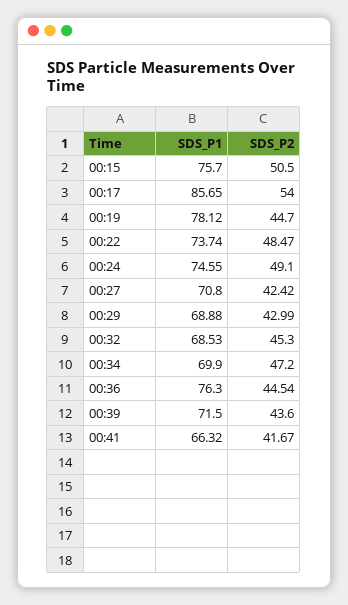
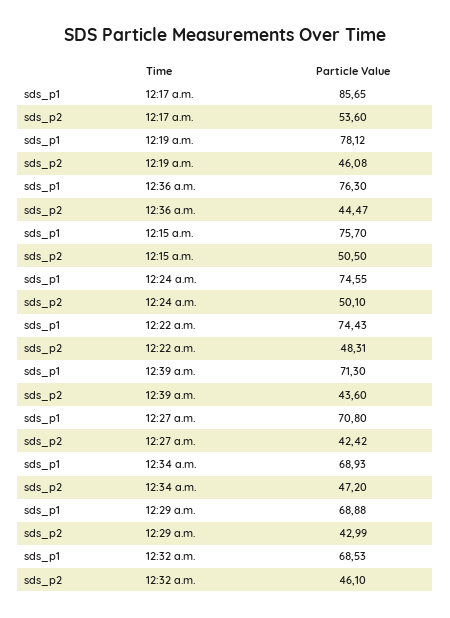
  {
    "SDS_P1": {
      "00:15": 75.7,
      "00:17": 85.65,
      "00:19": 78.12,
-     "00:22": 73.74,
+     "00:22": 74.43,
      "00:24": 74.55,
      "00:27": 70.8,
      "00:29": 68.88,
      "00:32": 68.53,
-     "00:34": 69.9,
+     "00:34": 68.93,
      "00:36": 76.3,
-     "00:39": 71.5,
+     "00:39": 71.3
-     "00:41": 66.32
    },
    "SDS_P2": {
      "00:15": 50.5,
-     "00:17": 54,
+     "00:17": 53.6,
-     "00:19": 44.7,
+     "00:19": 46.08,
-     "00:22": 48.47,
+     "00:22": 48.31,
-     "00:24": 49.1,
+     "00:24": 50.1,
      "00:27": 42.42,
      "00:29": 42.99,
-     "00:32": 45.3,
+     "00:32": 46.1,
      "00:34": 47.2,
-     "00:36": 44.54,
+     "00:36": 44.47,
-     "00:39": 43.6,
+     "00:39": 43.6
-     "00:41": 41.67
    }
  }

